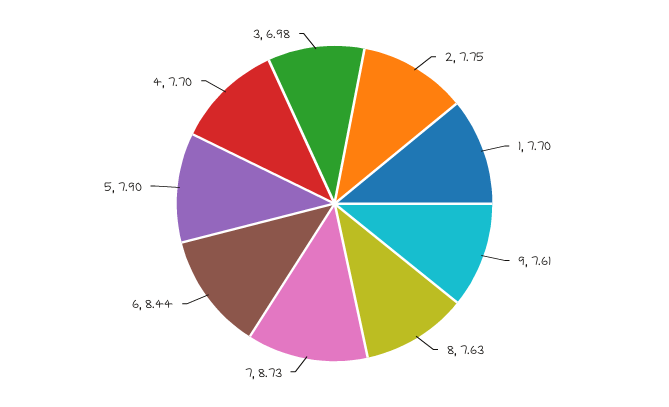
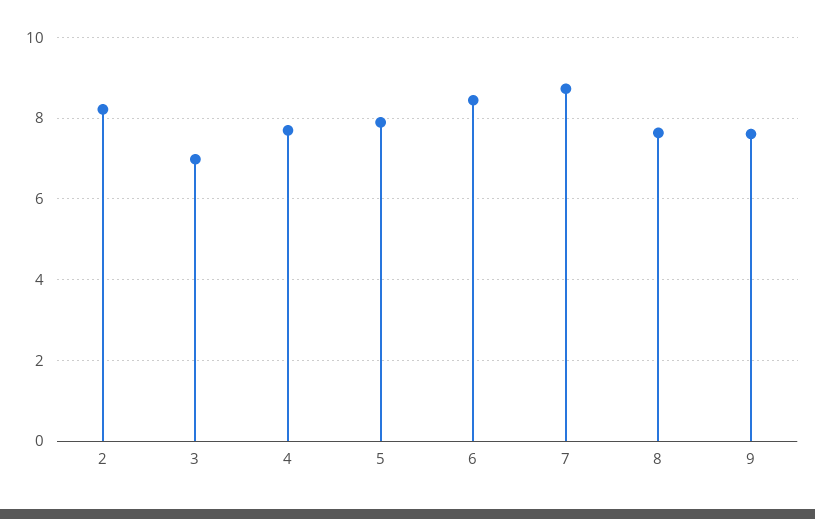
  {
-   "2": 7.75,
+   "2": 8.2,
-   "1": 7.7,
    "9": 7.61,
    "8": 7.63,
    "7": 8.73,
    "6": 8.44,
    "5": 7.9,
    "4": 7.7,
    "3": 6.98
  }

